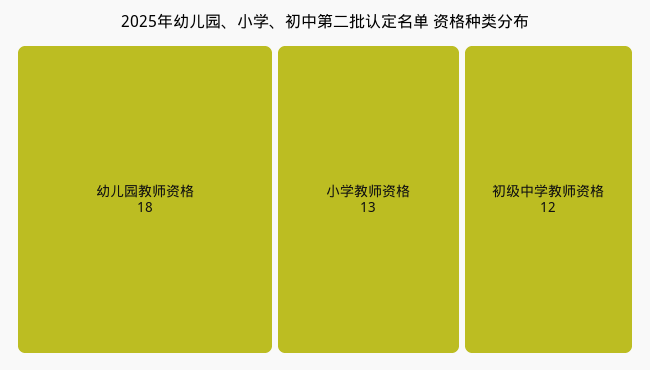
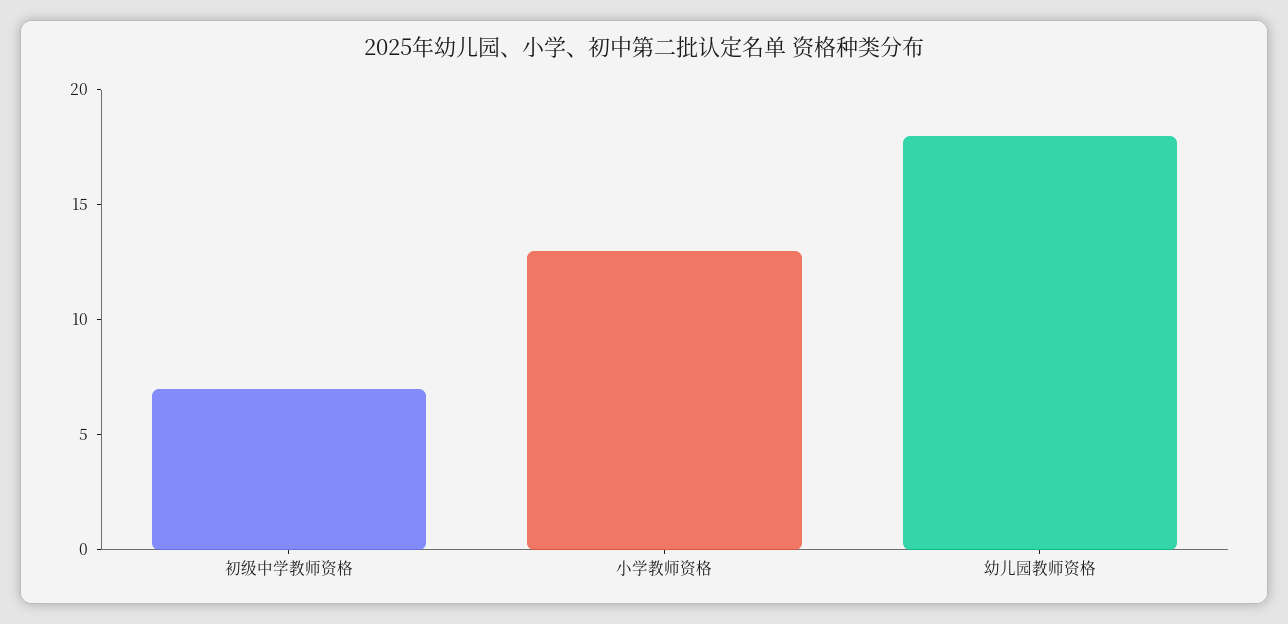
  {
    "幼儿园教师资格": 18,
    "小学教师资格": 13,
-   "初级中学教师资格": 12
+   "初级中学教师资格": 7
  }

